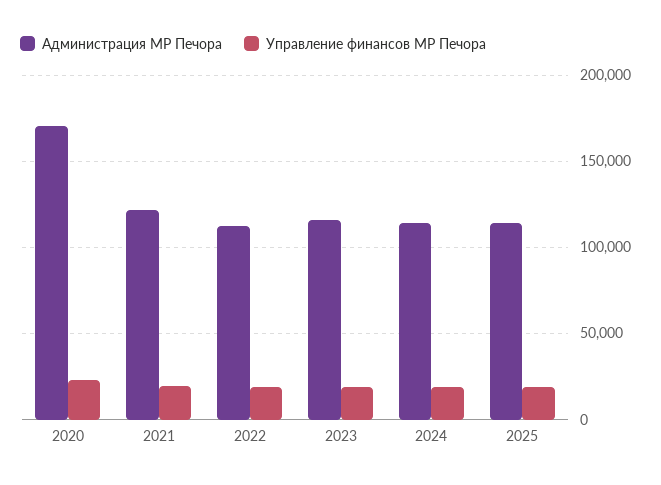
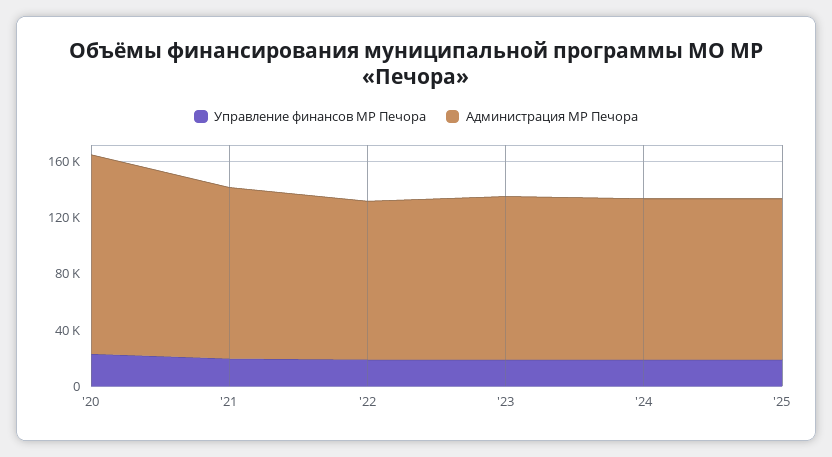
  {
    "Администрация МР Печора": {
-     "2020": 170000,
+     "2020": 140000,
      "2021": 120000,
      "2022": 115000,
      "2023": 115000,
      "2024": 115000,
      "2025": 115000
    },
    "Управление финансов МР Печора": {
      "2020": 25000,
      "2021": 20000,
      "2022": 20000,
      "2023": 20000,
      "2024": 20000,
      "2025": 20000
    }
  }

